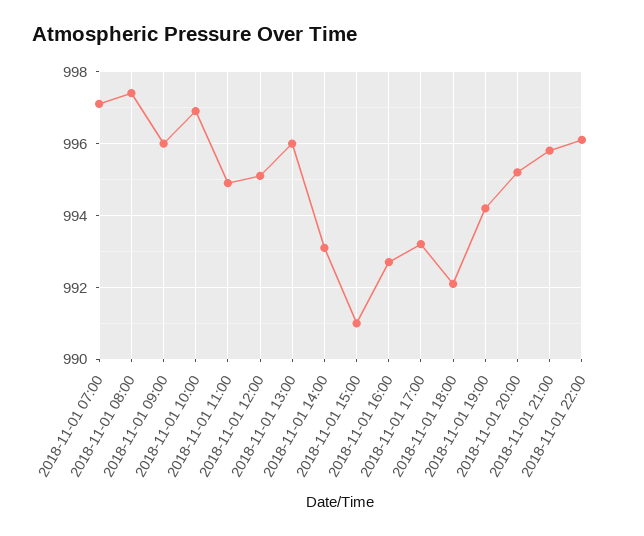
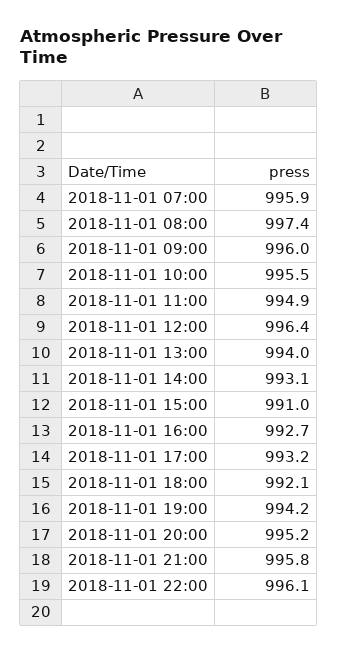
  {
-   "2018-11-01 07:00": 997,
+   "2018-11-01 07:00": 995.9,
    "2018-11-01 08:00": 997.4,
    "2018-11-01 09:00": 996,
-   "2018-11-01 10:00": 997,
+   "2018-11-01 10:00": 995.5,
    "2018-11-01 11:00": 994.9,
-   "2018-11-01 12:00": 995,
+   "2018-11-01 12:00": 996.4,
-   "2018-11-01 13:00": 996,
+   "2018-11-01 13:00": 994,
    "2018-11-01 14:00": 993.1,
    "2018-11-01 15:00": 991,
    "2018-11-01 16:00": 992.7,
    "2018-11-01 17:00": 993.2,
    "2018-11-01 18:00": 992.1,
    "2018-11-01 19:00": 994.2,
    "2018-11-01 20:00": 995.2,
    "2018-11-01 21:00": 995.8,
    "2018-11-01 22:00": 996.1
  }

